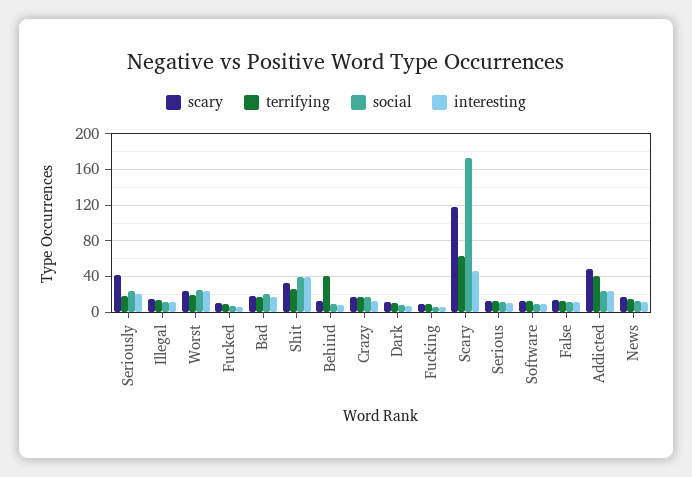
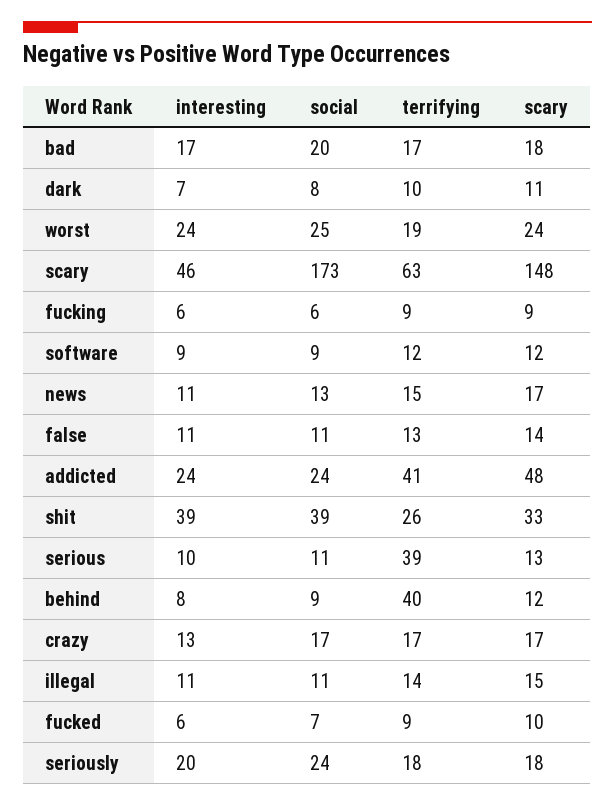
  {
    "scary": {
-     "Seriously": 40,
+     "Seriously": 18,
      "Illegal": 15,
      "Worst": 24,
      "Fucked": 10,
      "Bad": 18,
      "Shit": 33,
      "Behind": 12,
      "Crazy": 17,
      "Dark": 11,
      "Fucking": 9,
-     "Scary": 120,
+     "Scary": 148,
      "Serious": 13,
      "Software": 12,
      "False": 14,
      "Addicted": 48,
      "News": 17
    },
    "terrifying": {
      "Seriously": 18,
      "Illegal": 14,
      "Worst": 19,
      "Fucked": 9,
      "Bad": 17,
      "Shit": 26,
      "Behind": 40,
      "Crazy": 17,
      "Dark": 10,
      "Fucking": 9,
      "Scary": 63,
-     "Serious": 10,
+     "Serious": 39,
      "Software": 12,
      "False": 13,
      "Addicted": 41,
      "News": 15
    },
    "social": {
      "Seriously": 24,
      "Illegal": 11,
      "Worst": 25,
      "Fucked": 7,
      "Bad": 20,
      "Shit": 39,
      "Behind": 9,
      "Crazy": 17,
      "Dark": 8,
      "Fucking": 6,
      "Scary": 173,
      "Serious": 11,
      "Software": 9,
      "False": 11,
      "Addicted": 24,
      "News": 13
    },
    "interesting": {
      "Seriously": 20,
      "Illegal": 11,
      "Worst": 24,
      "Fucked": 6,
      "Bad": 17,
      "Shit": 39,
      "Behind": 8,
      "Crazy": 13,
      "Dark": 7,
      "Fucking": 6,
      "Scary": 46,
      "Serious": 10,
      "Software": 9,
      "False": 11,
      "Addicted": 24,
      "News": 11
    }
  }

